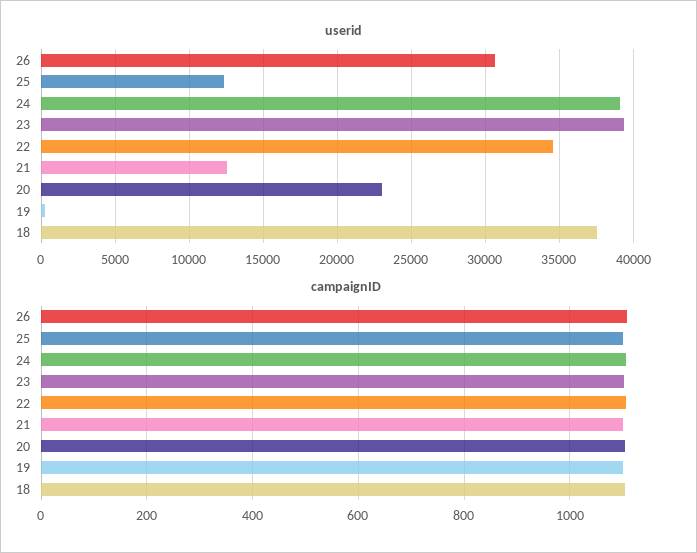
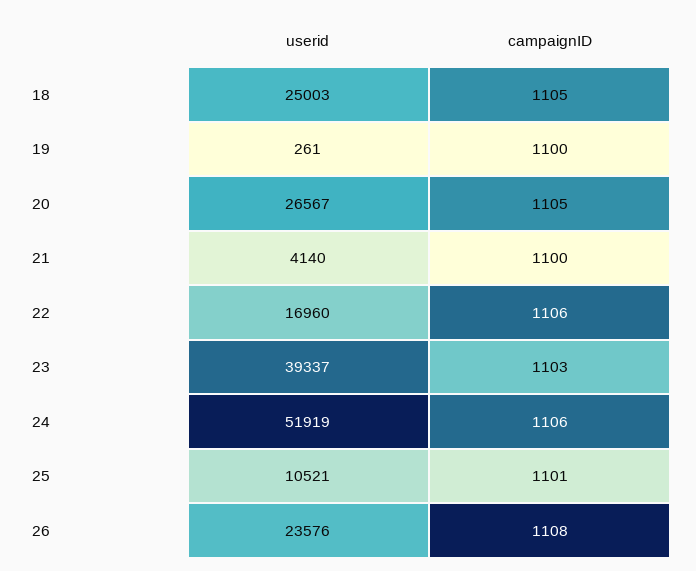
  {
    "userid": {
-     "26": 30500,
+     "26": 23576,
-     "25": 12500,
+     "25": 10521,
-     "24": 39000,
+     "24": 51919,
      "23": 39337,
-     "22": 34500,
+     "22": 16960,
-     "21": 12500,
+     "21": 4140,
-     "20": 23000,
+     "20": 26567,
      "19": 261,
-     "18": 37500
+     "18": 25003
    },
    "campaignID": {
      "26": 1108,
      "25": 1101,
      "24": 1106,
      "23": 1103,
      "22": 1106,
      "21": 1100,
      "20": 1105,
      "19": 1100,
      "18": 1105
    }
  }

